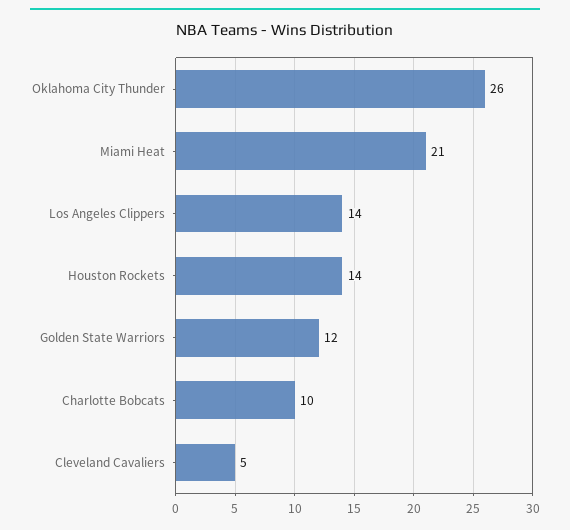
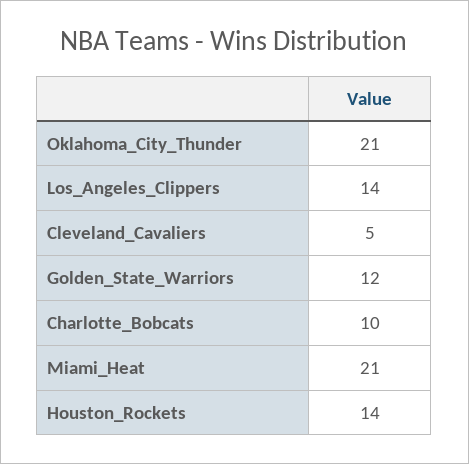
  {
-   "Oklahoma City Thunder": 26,
+   "Oklahoma City Thunder": 21,
    "Miami Heat": 21,
    "Los Angeles Clippers": 14,
    "Houston Rockets": 14,
    "Golden State Warriors": 12,
    "Charlotte Bobcats": 10,
    "Cleveland Cavaliers": 5
  }

